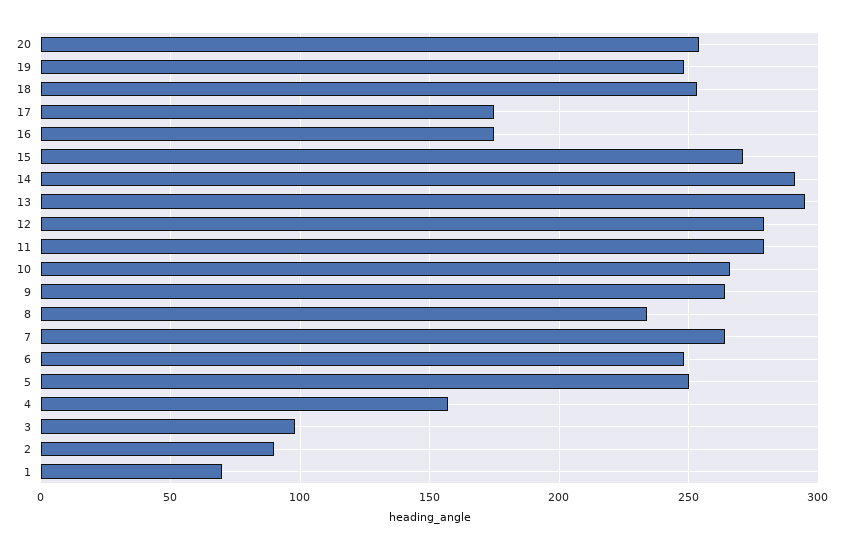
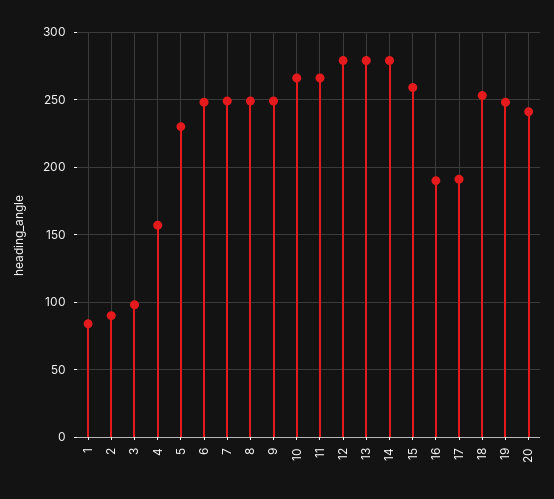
  {
-   "20": 255,
+   "20": 240,
    "19": 250,
    "18": 255,
-   "17": 175,
+   "17": 190,
-   "16": 175,
+   "16": 190,
-   "15": 270,
+   "15": 260,
-   "14": 290,
+   "14": 280,
-   "13": 295,
+   "13": 280,
    "12": 280,
-   "11": 280,
+   "11": 265,
    "10": 265,
-   "9": 265,
+   "9": 250,
-   "8": 235,
+   "8": 250,
-   "7": 265,
+   "7": 250,
    "6": 250,
-   "5": 250,
+   "5": 230,
    "4": 155,
    "3": 100,
    "2": 90,
-   "1": 70
+   "1": 85
  }

